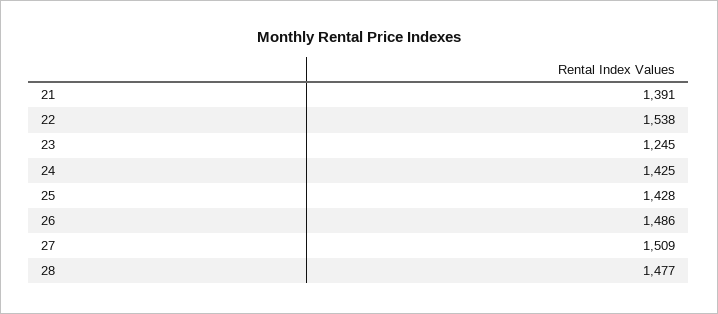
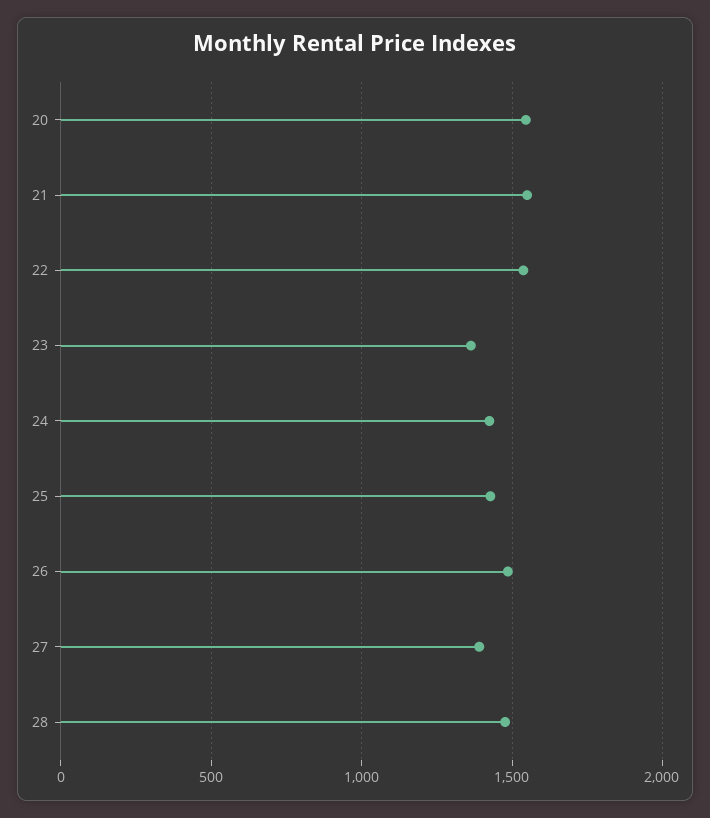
  {
-   "21": 1391,
+   "21": 1550,
    "22": 1538,
-   "23": 1245,
+   "23": 1350,
    "24": 1425,
    "25": 1428,
    "26": 1486,
-   "27": 1509,
+   "27": 1400,
-   "28": 1477
+   "28": 1477,
+   "20": 1550
  }

